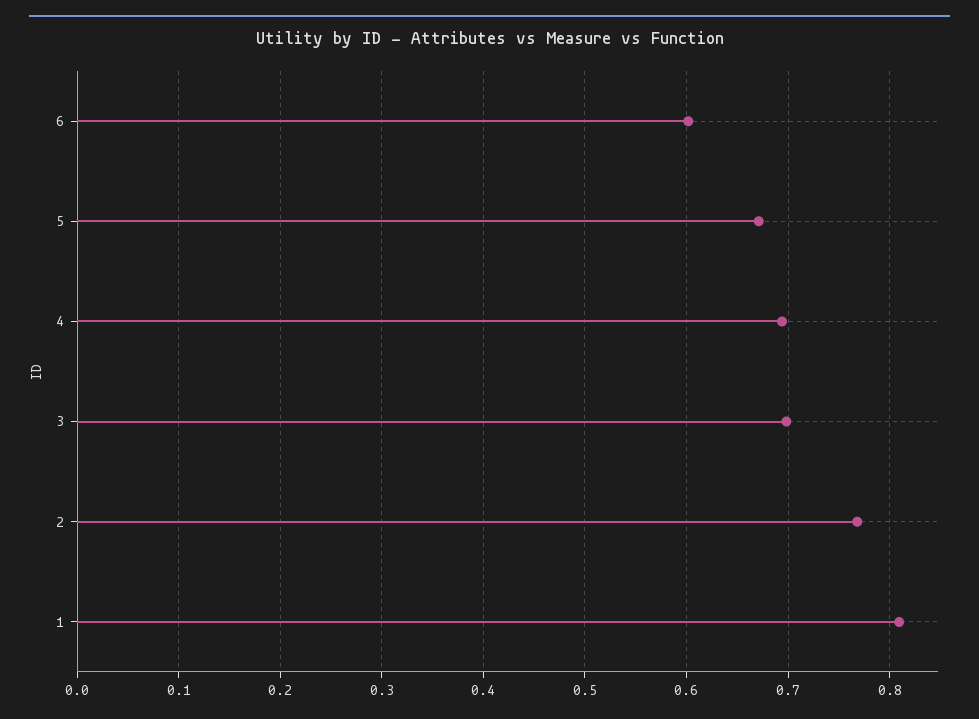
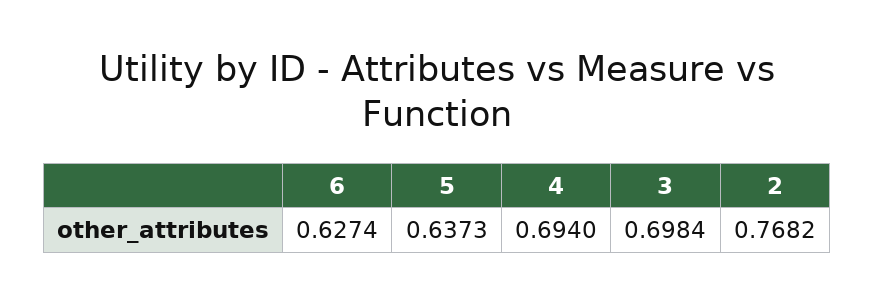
  {
-   "6": 0.6,
+   "6": 0.6274,
-   "5": 0.67,
+   "5": 0.6373,
    "4": 0.694,
    "3": 0.6984,
-   "2": 0.7682,
+   "2": 0.7682
-   "1": 0.81
  }

